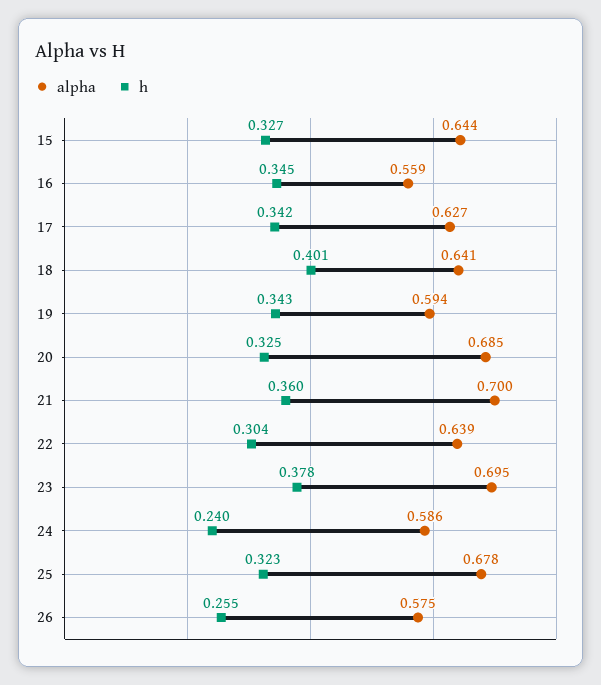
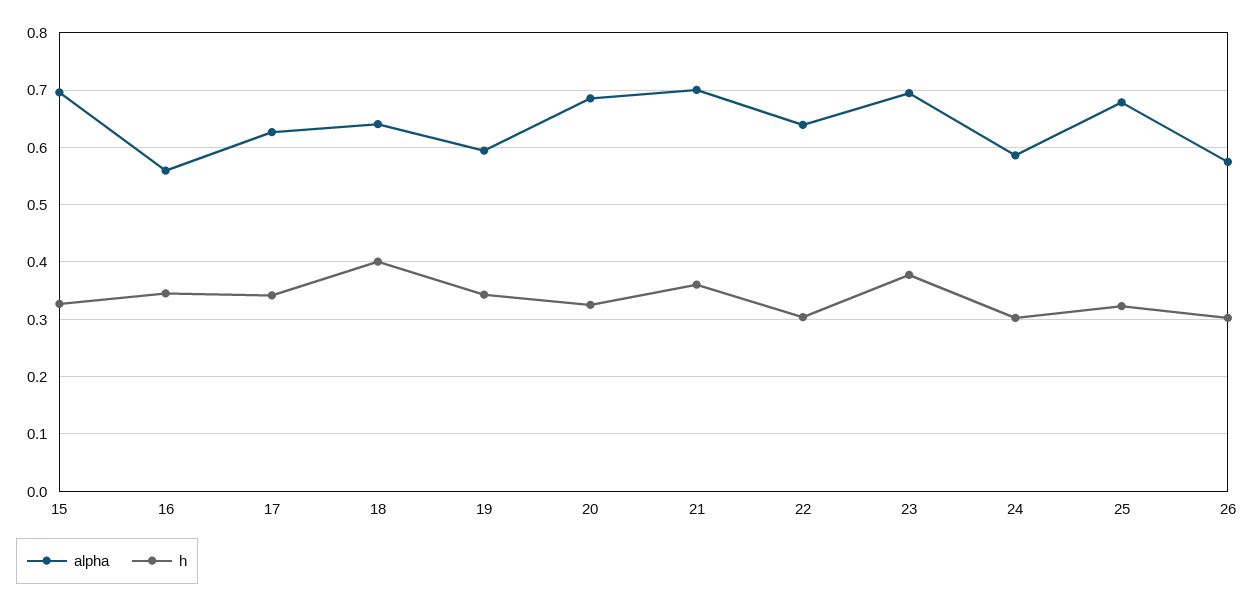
  {
    "alpha": {
-     "15": 0.644,
+     "15": 0.7,
      "16": 0.559,
      "17": 0.627,
      "18": 0.641,
      "19": 0.594,
      "20": 0.685,
      "21": 0.7,
      "22": 0.639,
      "23": 0.695,
      "24": 0.586,
      "25": 0.678,
      "26": 0.575
    },
    "h": {
      "15": 0.327,
      "16": 0.345,
      "17": 0.342,
      "18": 0.401,
      "19": 0.343,
      "20": 0.325,
      "21": 0.36,
      "22": 0.304,
      "23": 0.378,
-     "24": 0.24,
+     "24": 0.3,
      "25": 0.323,
-     "26": 0.255
+     "26": 0.3
    }
  }

